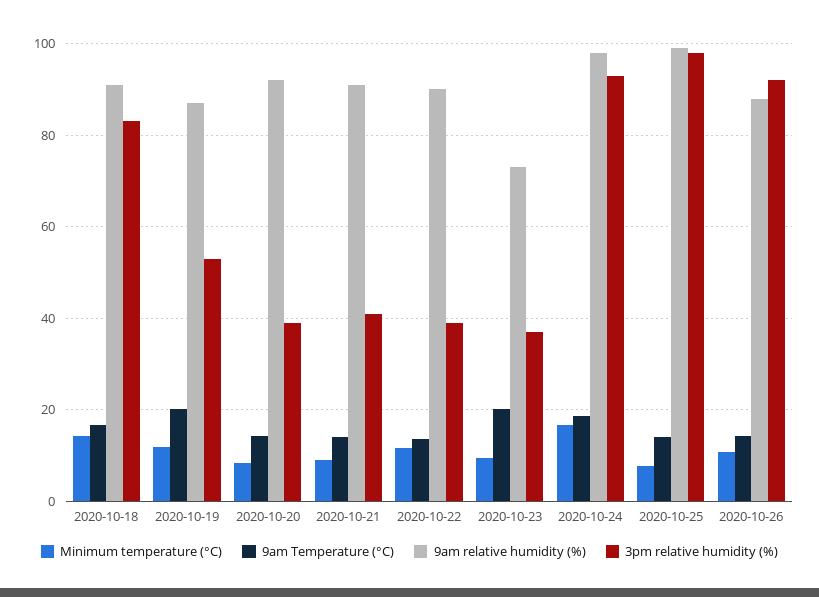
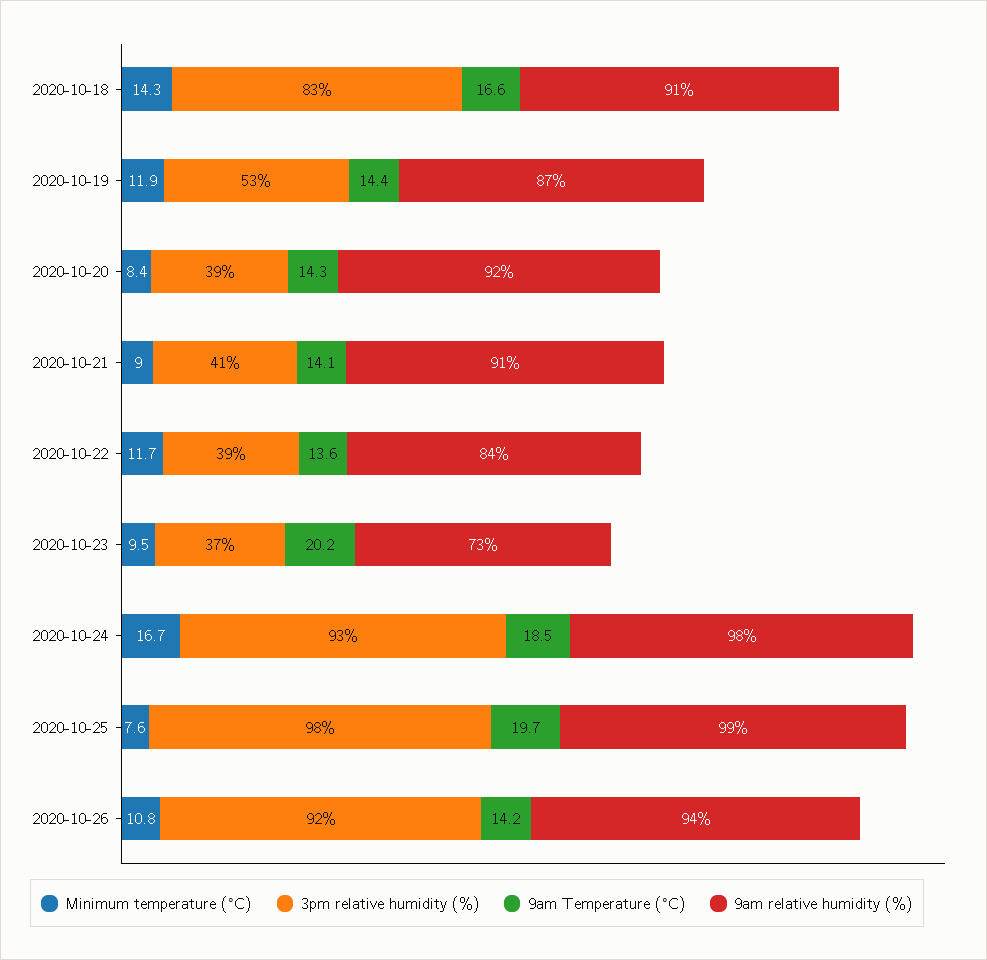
  {
    "Minimum temperature (°C)": {
      "2020-10-18": 14.3,
      "2020-10-19": 11.9,
      "2020-10-20": 8.4,
      "2020-10-21": 9,
      "2020-10-22": 11.7,
      "2020-10-23": 9.5,
      "2020-10-24": 16.7,
      "2020-10-25": 7.6,
      "2020-10-26": 10.8
    },
    "9am Temperature (°C)": {
      "2020-10-18": 16.6,
-     "2020-10-19": 20,
+     "2020-10-19": 14.4,
      "2020-10-20": 14.3,
      "2020-10-21": 14.1,
      "2020-10-22": 13.6,
      "2020-10-23": 20.2,
      "2020-10-24": 18.5,
-     "2020-10-25": 14,
+     "2020-10-25": 19.7,
      "2020-10-26": 14.2
    },
    "9am relative humidity (%)": {
      "2020-10-18": 91,
      "2020-10-19": 87,
      "2020-10-20": 92,
      "2020-10-21": 91,
-     "2020-10-22": 90,
+     "2020-10-22": 84,
      "2020-10-23": 73,
      "2020-10-24": 98,
      "2020-10-25": 99,
-     "2020-10-26": 88
+     "2020-10-26": 94
    },
    "3pm relative humidity (%)": {
      "2020-10-18": 83,
      "2020-10-19": 53,
      "2020-10-20": 39,
      "2020-10-21": 41,
      "2020-10-22": 39,
      "2020-10-23": 37,
      "2020-10-24": 93,
      "2020-10-25": 98,
      "2020-10-26": 92
    }
  }

